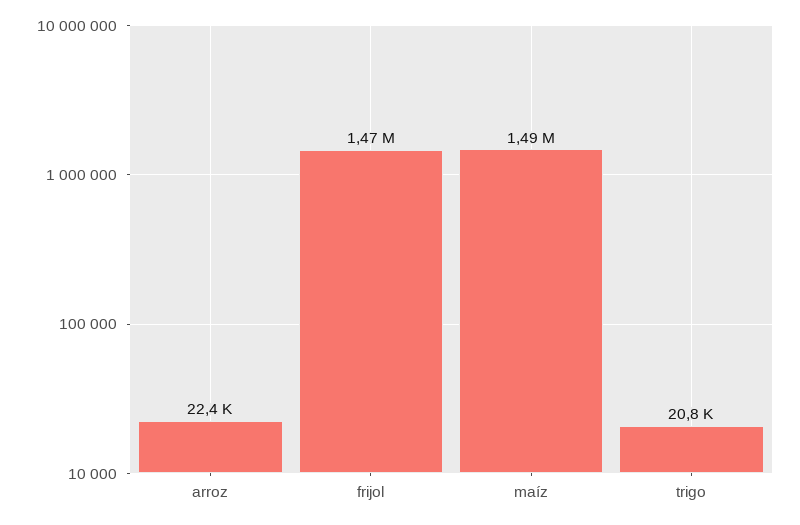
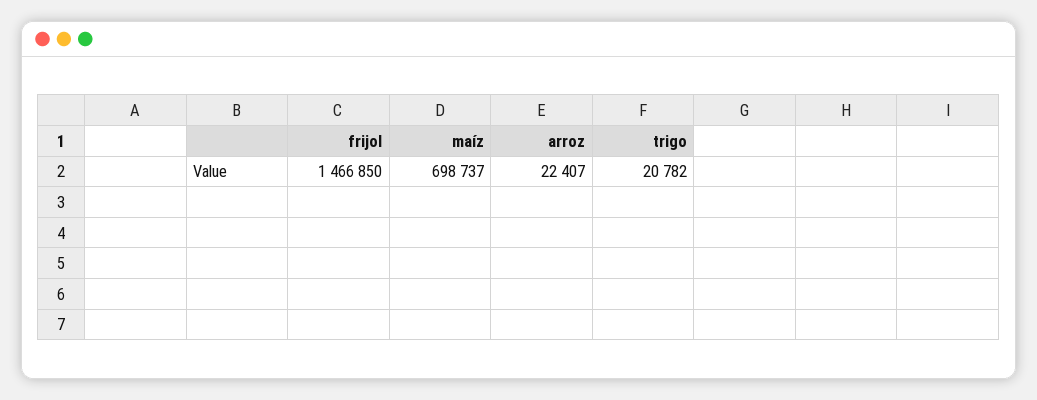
  {
    "arroz": 22407,
    "frijol": 1466850,
-   "maíz": 1490000,
+   "maíz": 698737,
    "trigo": 20782
  }

